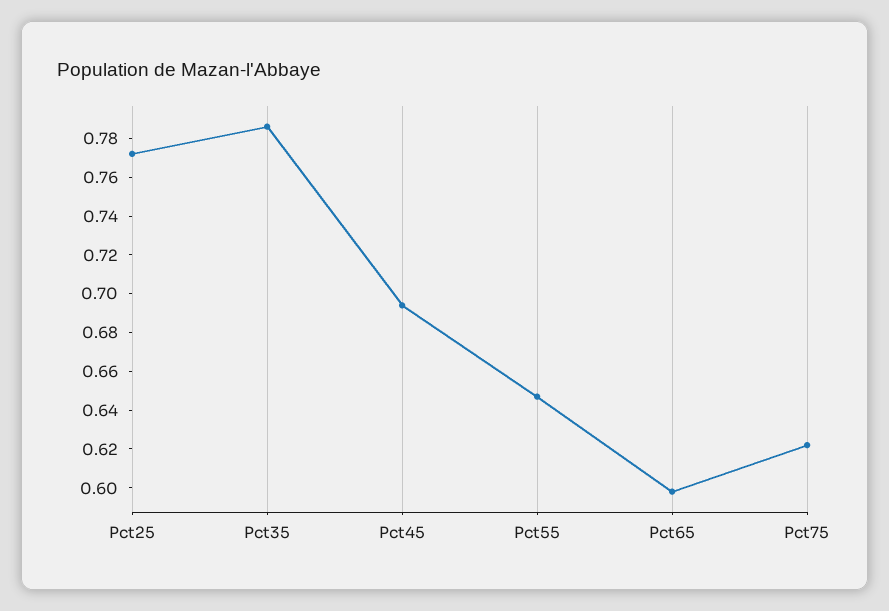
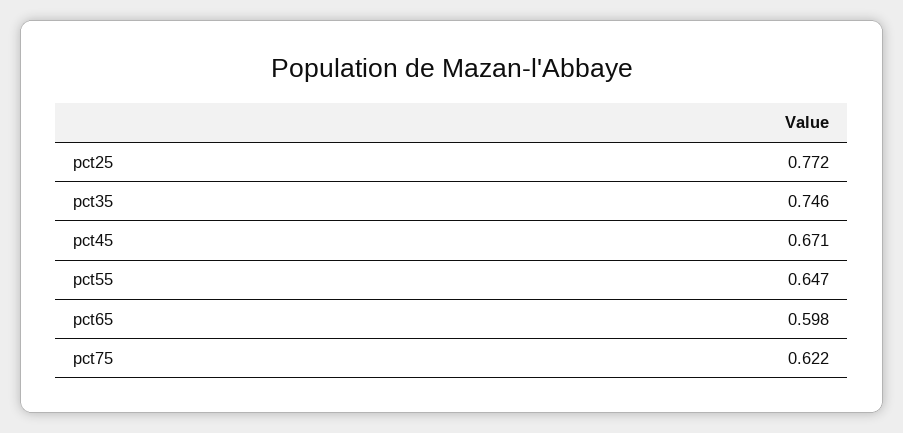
  {
    "Pct25": 0.772,
-   "Pct35": 0.785,
+   "Pct35": 0.746,
-   "Pct45": 0.695,
+   "Pct45": 0.671,
    "Pct55": 0.647,
    "Pct65": 0.598,
    "Pct75": 0.622
  }

